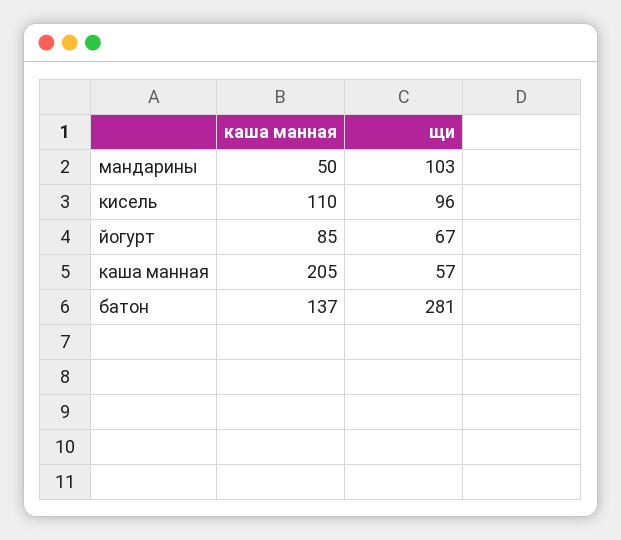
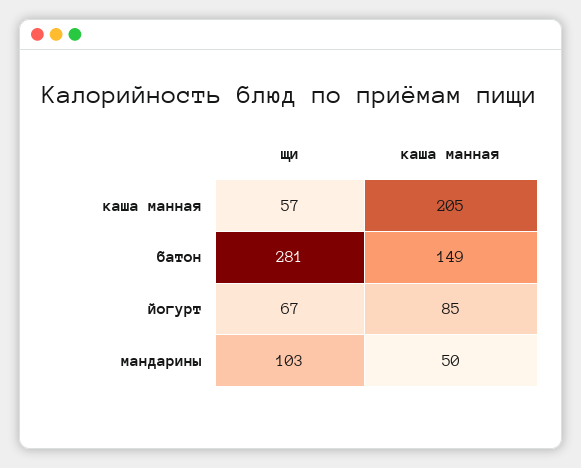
  {
    "каша манная": {
      "мандарины": 50,
-     "кисель": 110,
      "йогурт": 85,
      "каша манная": 205,
-     "батон": 137
+     "батон": 149
    },
    "щи": {
      "мандарины": 103,
-     "кисель": 96,
      "йогурт": 67,
      "каша манная": 57,
      "батон": 281
    }
  }

